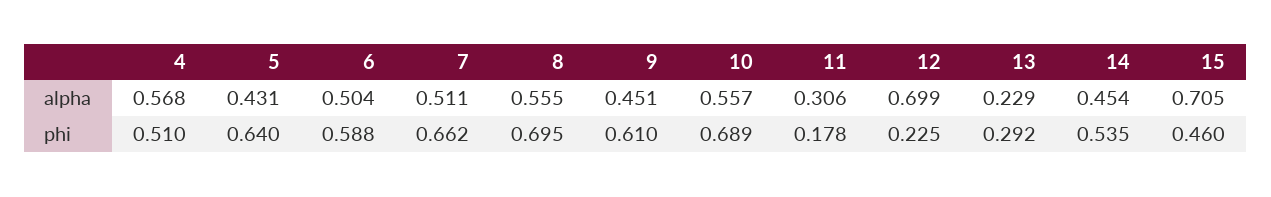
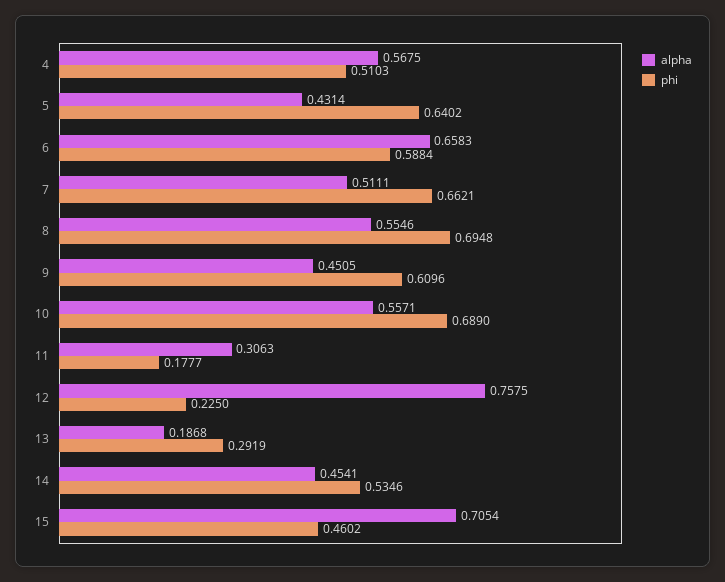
  {
    "alpha": {
      "4": 0.5675,
      "5": 0.4314,
-     "6": 0.504,
+     "6": 0.6583,
      "7": 0.5111,
      "8": 0.5546,
      "9": 0.4505,
      "10": 0.5571,
      "11": 0.3063,
-     "12": 0.699,
+     "12": 0.7575,
-     "13": 0.229,
+     "13": 0.1868,
      "14": 0.4541,
      "15": 0.7054
    },
    "phi": {
      "4": 0.5103,
      "5": 0.6402,
      "6": 0.5884,
      "7": 0.6621,
      "8": 0.6948,
      "9": 0.6096,
      "10": 0.689,
      "11": 0.1777,
      "12": 0.225,
      "13": 0.2919,
      "14": 0.5346,
      "15": 0.4602
    }
  }

